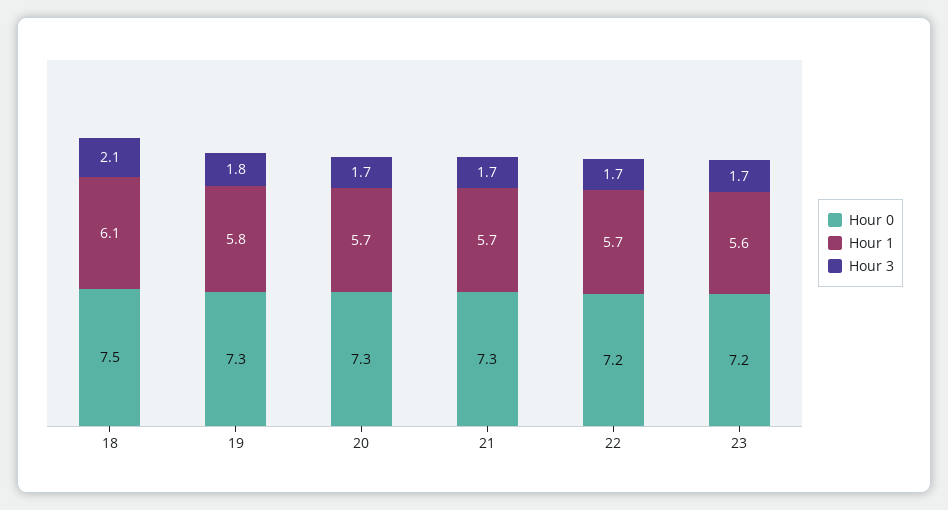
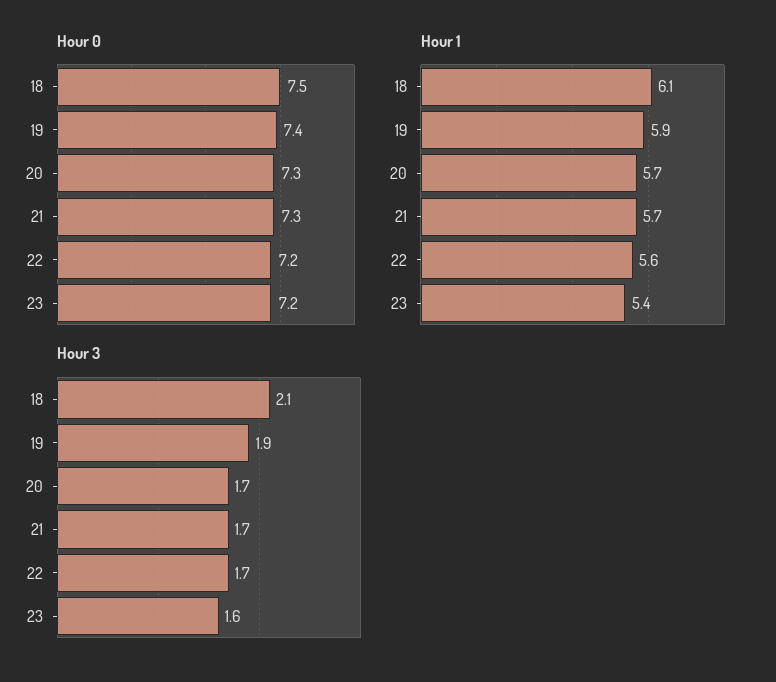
  {
    "Hour 0": {
      "18": 7.5,
-     "19": 7.3,
+     "19": 7.4,
      "20": 7.3,
      "21": 7.3,
      "22": 7.2,
      "23": 7.2
    },
    "Hour 1": {
      "18": 6.1,
-     "19": 5.8,
+     "19": 5.9,
      "20": 5.7,
      "21": 5.7,
-     "22": 5.7,
+     "22": 5.6,
-     "23": 5.6
+     "23": 5.4
    },
    "Hour 3": {
      "18": 2.1,
-     "19": 1.8,
+     "19": 1.9,
      "20": 1.7,
      "21": 1.7,
      "22": 1.7,
-     "23": 1.7
+     "23": 1.6
    }
  }

